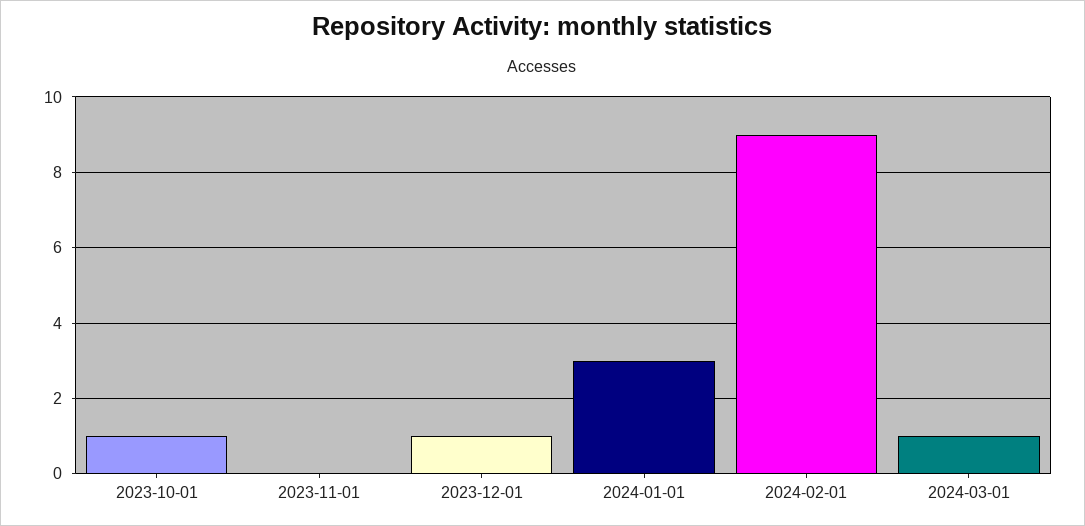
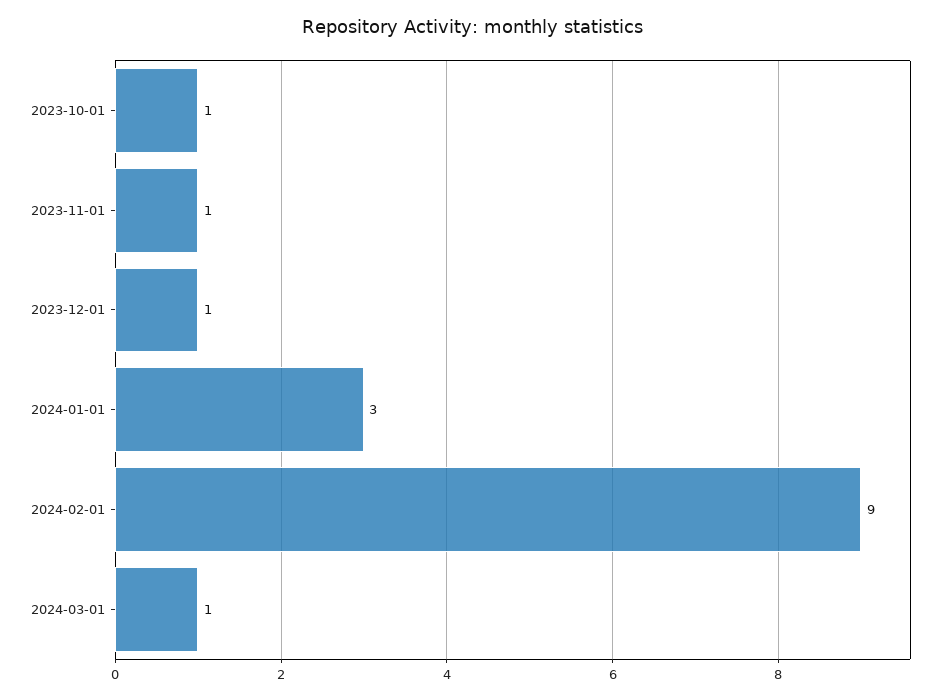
  {
    "2023-10-01": 1,
-   "2023-11-01": 0,
+   "2023-11-01": 1,
    "2023-12-01": 1,
    "2024-01-01": 3,
    "2024-02-01": 9,
    "2024-03-01": 1
  }

